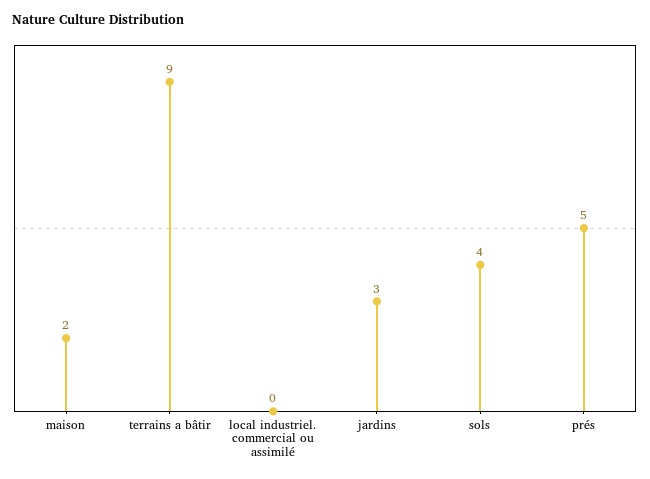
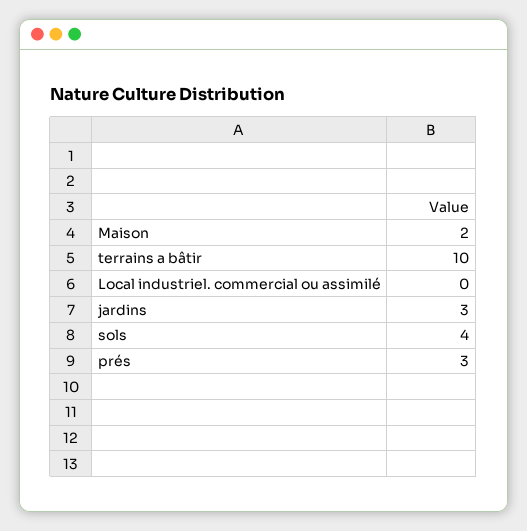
  {
    "maison": 2,
-   "terrains a bâtir": 9,
+   "terrains a bâtir": 10,
    "local industriel. commercial ou assimilé": 0,
    "jardins": 3,
    "sols": 4,
-   "prés": 5
+   "prés": 3
  }

